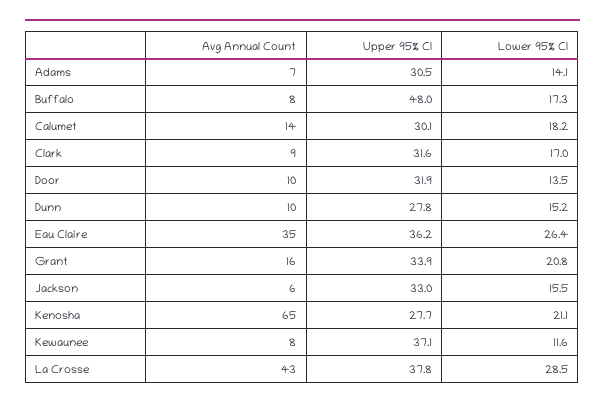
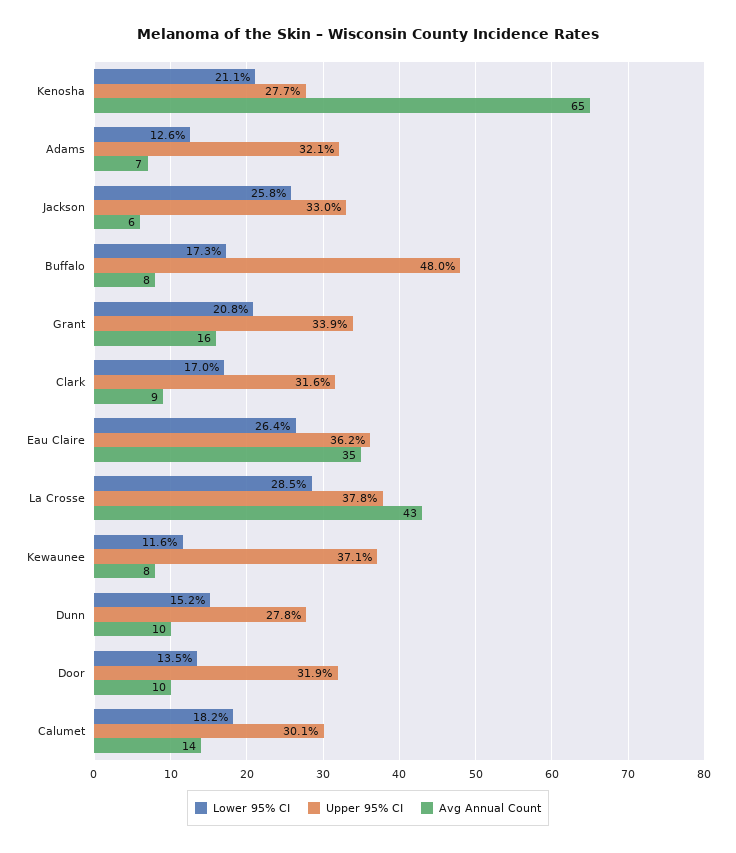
  {
    "Avg Annual Count": {
      "Adams": 7,
      "Buffalo": 8,
      "Calumet": 14,
      "Clark": 9,
      "Door": 10,
      "Dunn": 10,
      "Eau Claire": 35,
      "Grant": 16,
      "Jackson": 6,
      "Kenosha": 65,
      "Kewaunee": 8,
      "La Crosse": 43
    },
    "Upper 95% CI": {
-     "Adams": 30.5,
+     "Adams": 32.1,
      "Buffalo": 48,
      "Calumet": 30.1,
      "Clark": 31.6,
      "Door": 31.9,
      "Dunn": 27.8,
      "Eau Claire": 36.2,
      "Grant": 33.9,
      "Jackson": 33,
      "Kenosha": 27.7,
      "Kewaunee": 37.1,
      "La Crosse": 37.8
    },
    "Lower 95% CI": {
-     "Adams": 14.1,
+     "Adams": 12.6,
      "Buffalo": 17.3,
      "Calumet": 18.2,
      "Clark": 17,
      "Door": 13.5,
      "Dunn": 15.2,
      "Eau Claire": 26.4,
      "Grant": 20.8,
-     "Jackson": 15.5,
+     "Jackson": 25.8,
      "Kenosha": 21.1,
      "Kewaunee": 11.6,
      "La Crosse": 28.5
    }
  }

